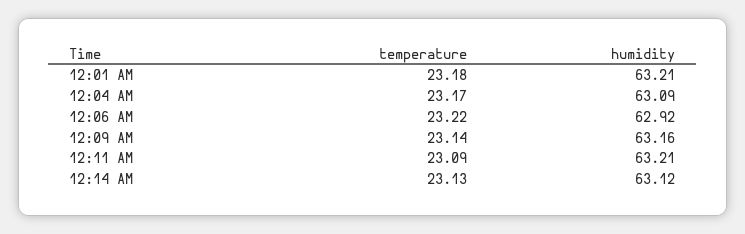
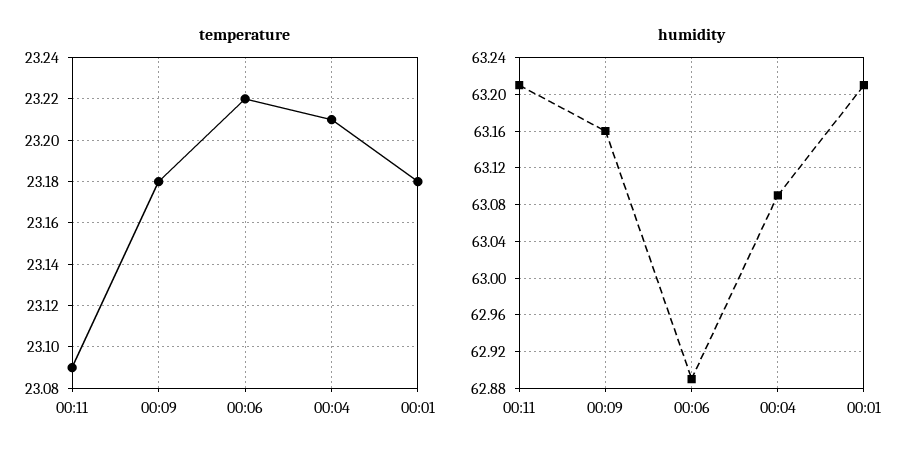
  {
    "temperature": {
      "12:01 AM": 23.18,
-     "12:04 AM": 23.17,
+     "12:04 AM": 23.21,
      "12:06 AM": 23.22,
-     "12:09 AM": 23.14,
+     "12:09 AM": 23.18,
-     "12:11 AM": 23.09,
+     "12:11 AM": 23.09
-     "12:14 AM": 23.13
    },
    "humidity": {
      "12:01 AM": 63.21,
      "12:04 AM": 63.09,
-     "12:06 AM": 62.92,
+     "12:06 AM": 62.89,
      "12:09 AM": 63.16,
-     "12:11 AM": 63.21,
+     "12:11 AM": 63.21
-     "12:14 AM": 63.12
    }
  }

